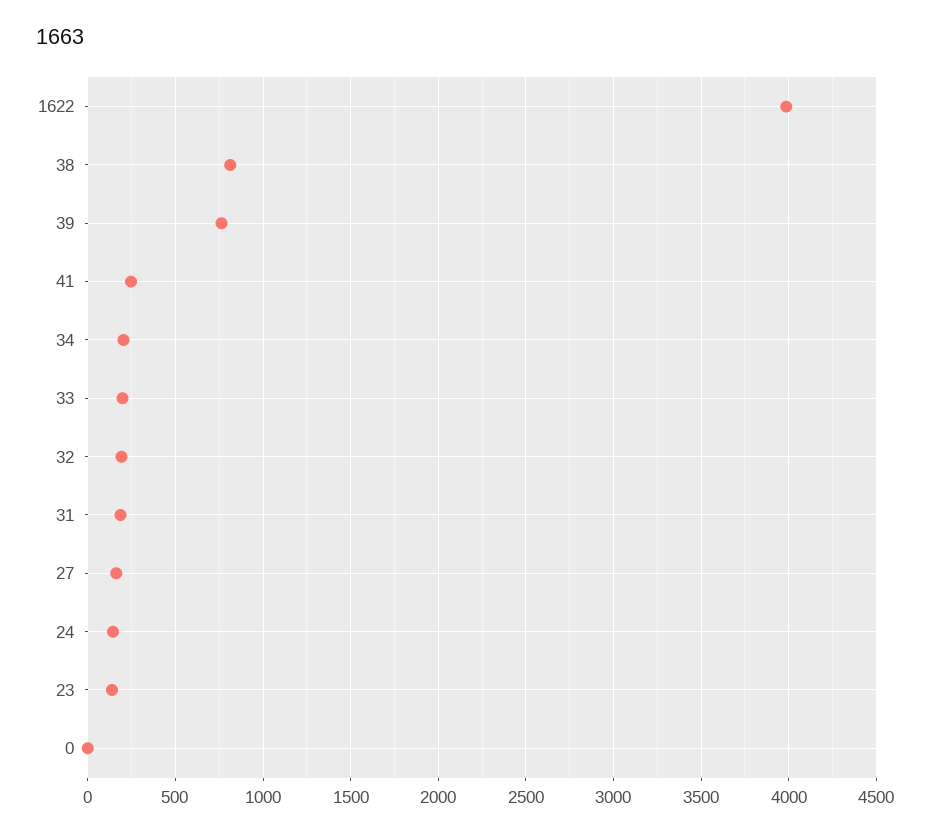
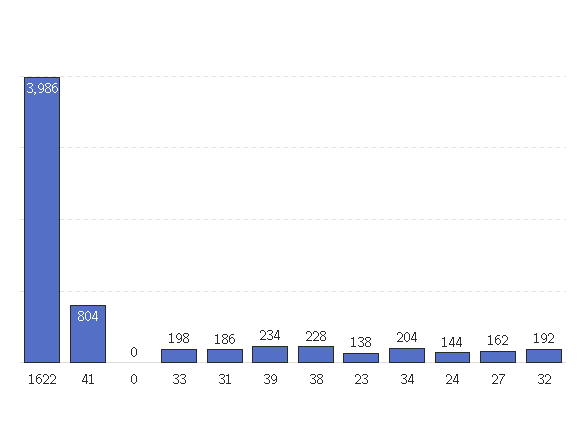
  {
    "1622": 3986,
-   "38": 800,
+   "38": 228,
-   "39": 750,
+   "39": 234,
-   "41": 250,
+   "41": 804,
    "34": 204,
    "33": 198,
    "32": 192,
    "31": 186,
    "27": 162,
    "24": 144,
    "23": 138,
    "0": 0
  }

